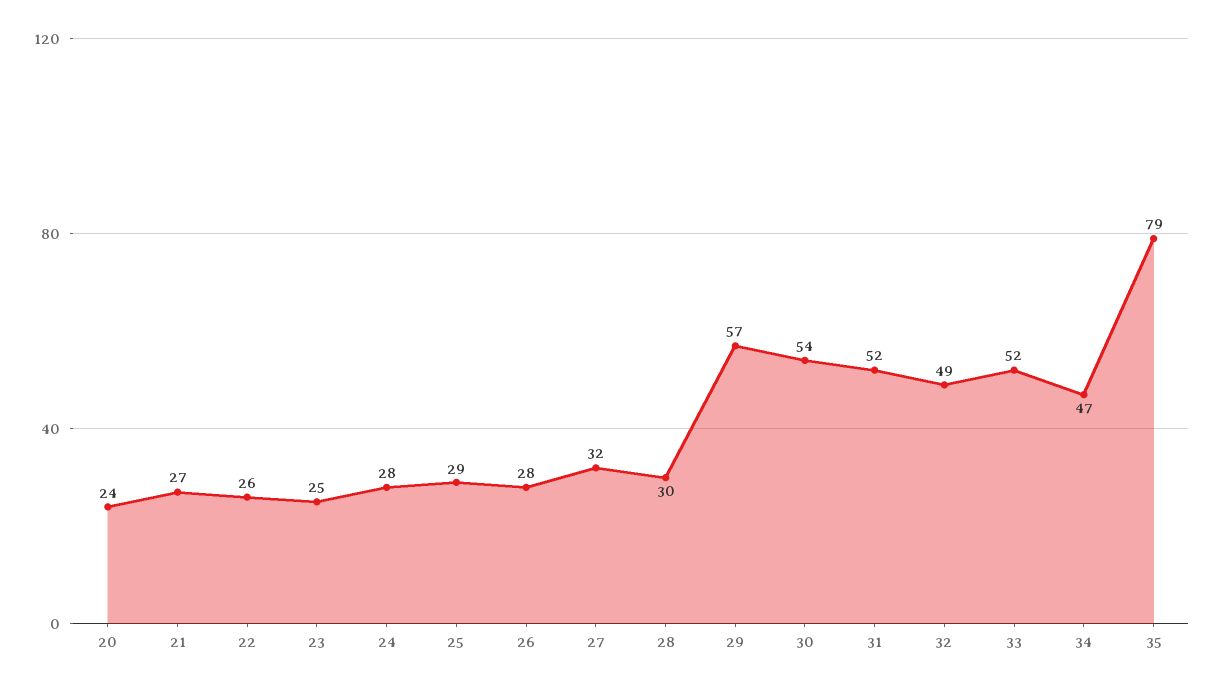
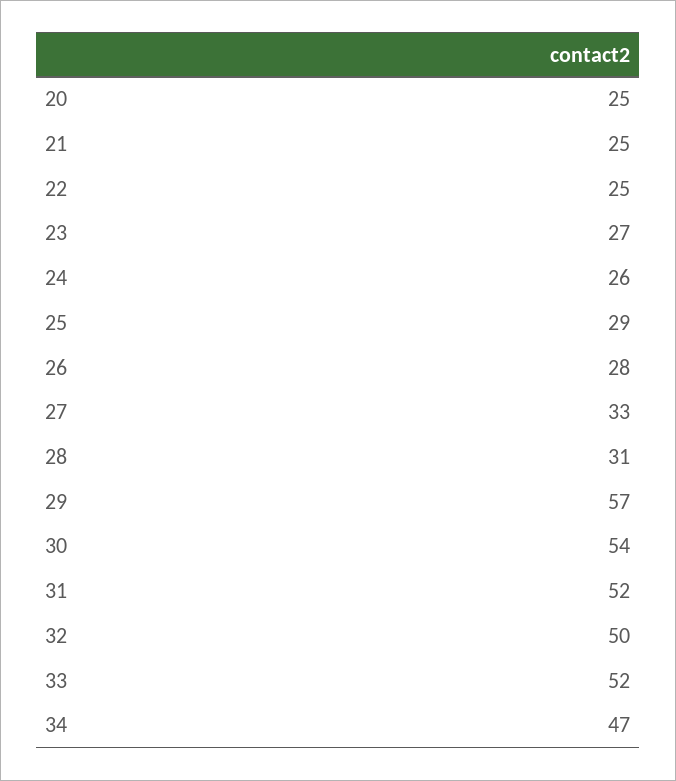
  {
-   "20": 24,
+   "20": 25,
-   "21": 27,
+   "21": 25,
-   "22": 26,
+   "22": 25,
-   "23": 25,
+   "23": 27,
-   "24": 28,
+   "24": 26,
    "25": 29,
    "26": 28,
-   "27": 32,
+   "27": 33,
-   "28": 30,
+   "28": 31,
    "29": 57,
    "30": 54,
    "31": 52,
-   "32": 49,
+   "32": 50,
    "33": 52,
-   "34": 47,
+   "34": 47
-   "35": 79
  }

